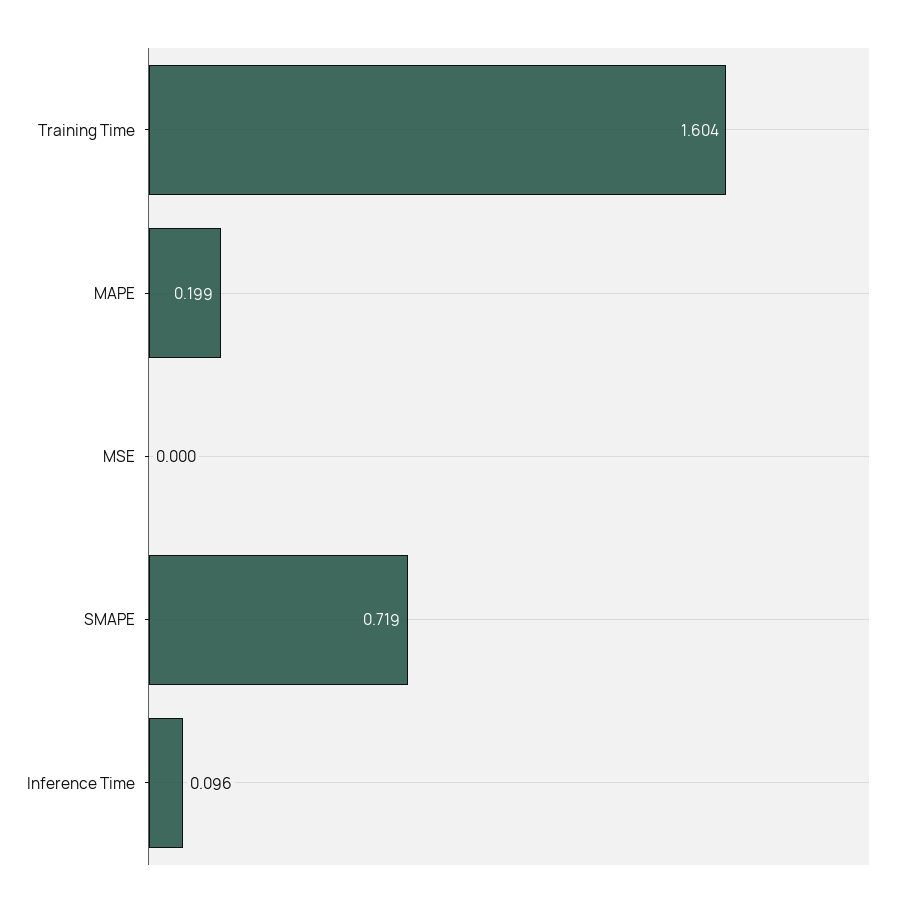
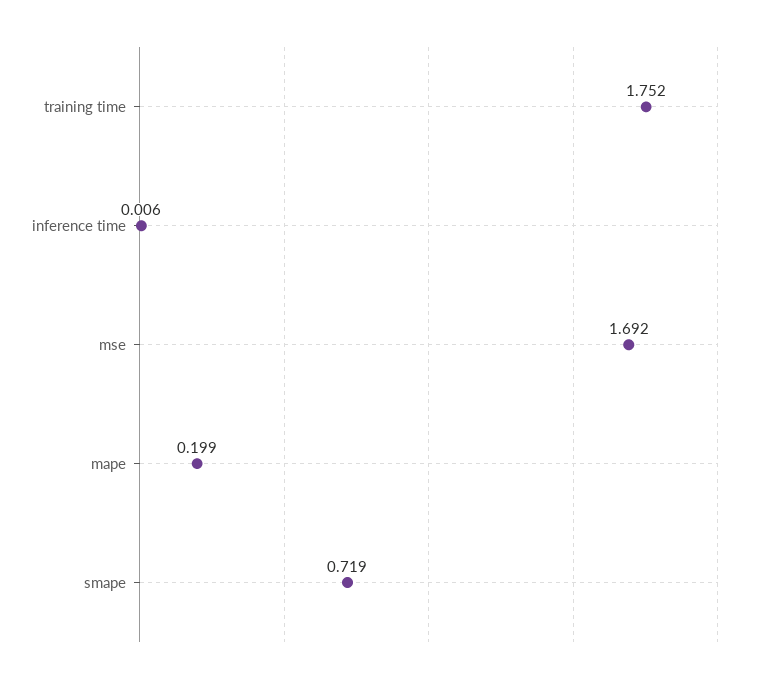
  {
-   "Training Time": 1.604,
+   "Training Time": 1.752,
    "MAPE": 0.199,
-   "MSE": 0,
+   "MSE": 1.692,
    "SMAPE": 0.719,
-   "Inference Time": 0.096
+   "Inference Time": 0.006
  }

